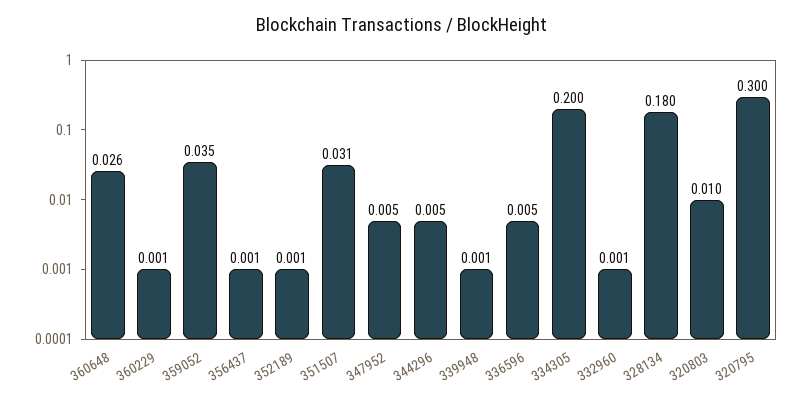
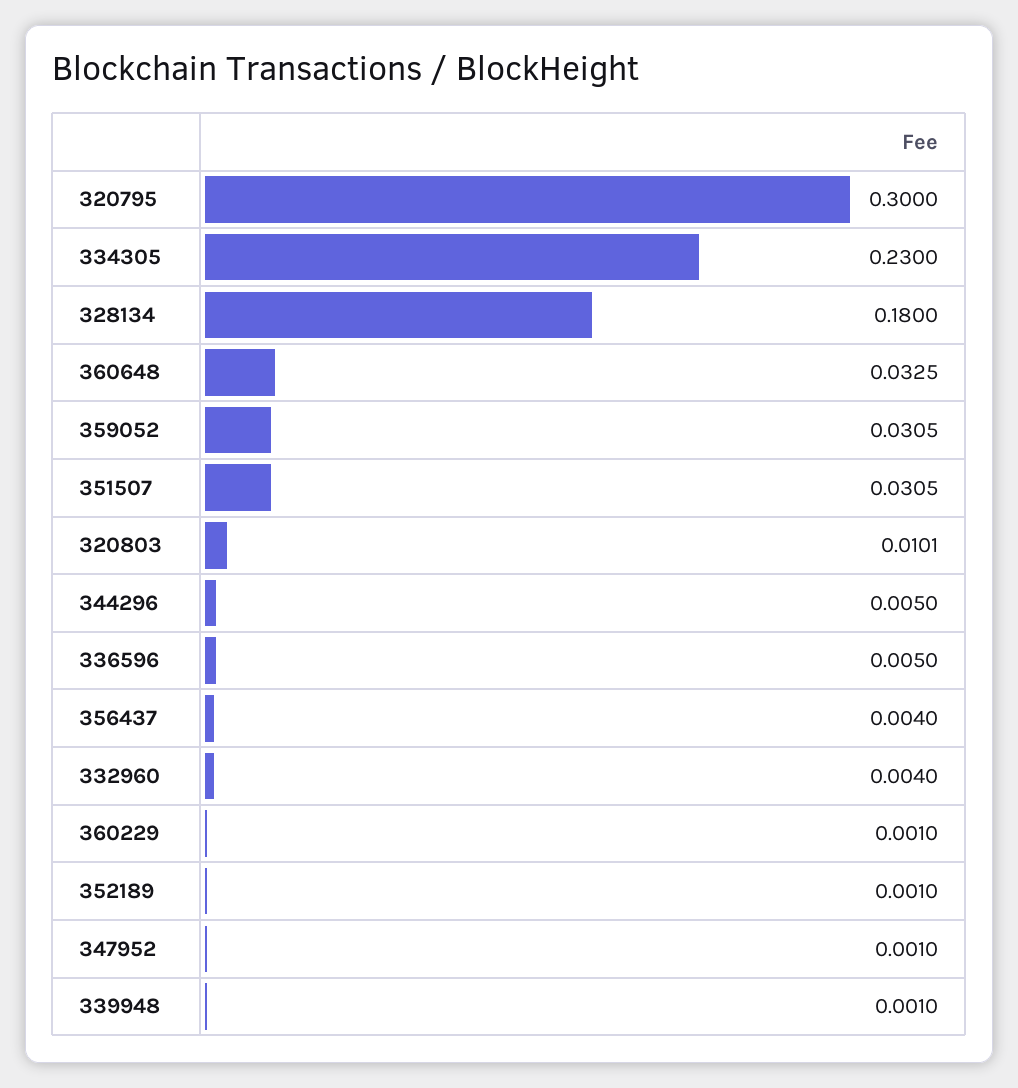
  {
-   "360648": 0.026,
+   "360648": 0.0325,
    "360229": 0.001,
-   "359052": 0.035,
+   "359052": 0.0305,
-   "356437": 0.001,
+   "356437": 0.004,
    "352189": 0.001,
    "351507": 0.0305,
-   "347952": 0.005,
+   "347952": 0.001,
    "344296": 0.005,
    "339948": 0.001,
    "336596": 0.005,
-   "334305": 0.2,
+   "334305": 0.23,
-   "332960": 0.001,
+   "332960": 0.004,
    "328134": 0.18,
    "320803": 0.0101,
    "320795": 0.3
  }

